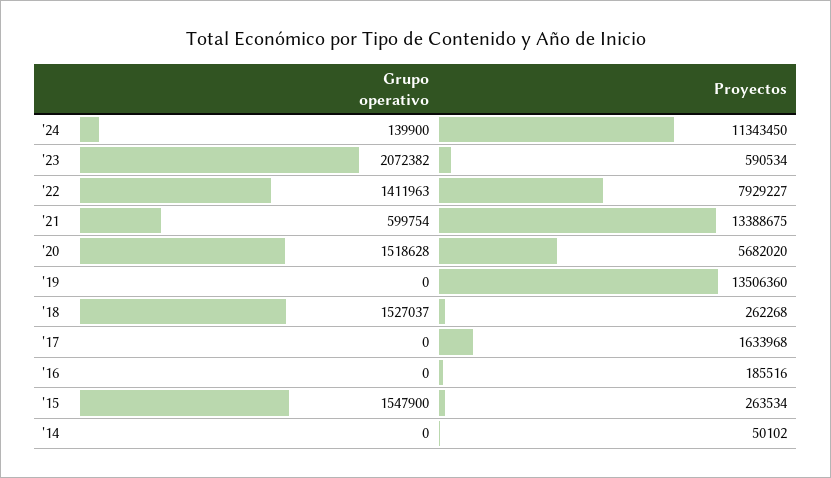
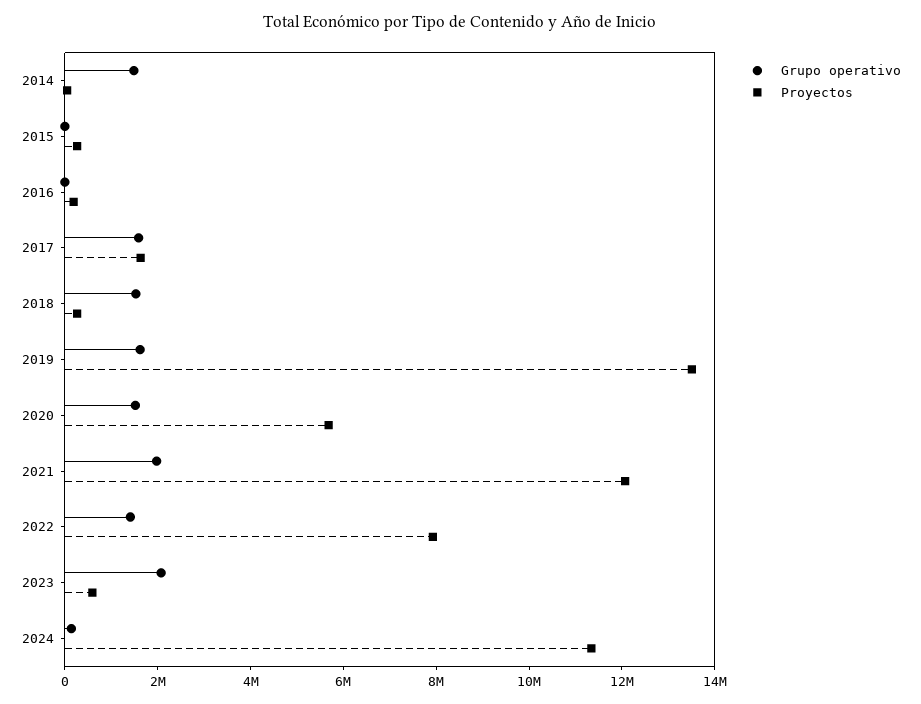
  {
    "Grupo operativo": {
      "'24": 139900,
      "'23": 2072382,
      "'22": 1411963,
-     "'21": 599754,
+     "'21": 2000000,
      "'20": 1518628,
-     "'19": 0,
+     "'19": 1500000,
      "'18": 1527037,
-     "'17": 0,
+     "'17": 1500000,
      "'16": 0,
-     "'15": 1547900,
+     "'15": 0,
-     "'14": 0
+     "'14": 1500000
    },
    "Proyectos": {
      "'24": 11343450,
      "'23": 590534,
      "'22": 7929227,
-     "'21": 13388675,
+     "'21": 12000000,
      "'20": 5682020,
      "'19": 13506360,
      "'18": 262268,
      "'17": 1633968,
      "'16": 185516,
      "'15": 263534,
      "'14": 50102
    }
  }

